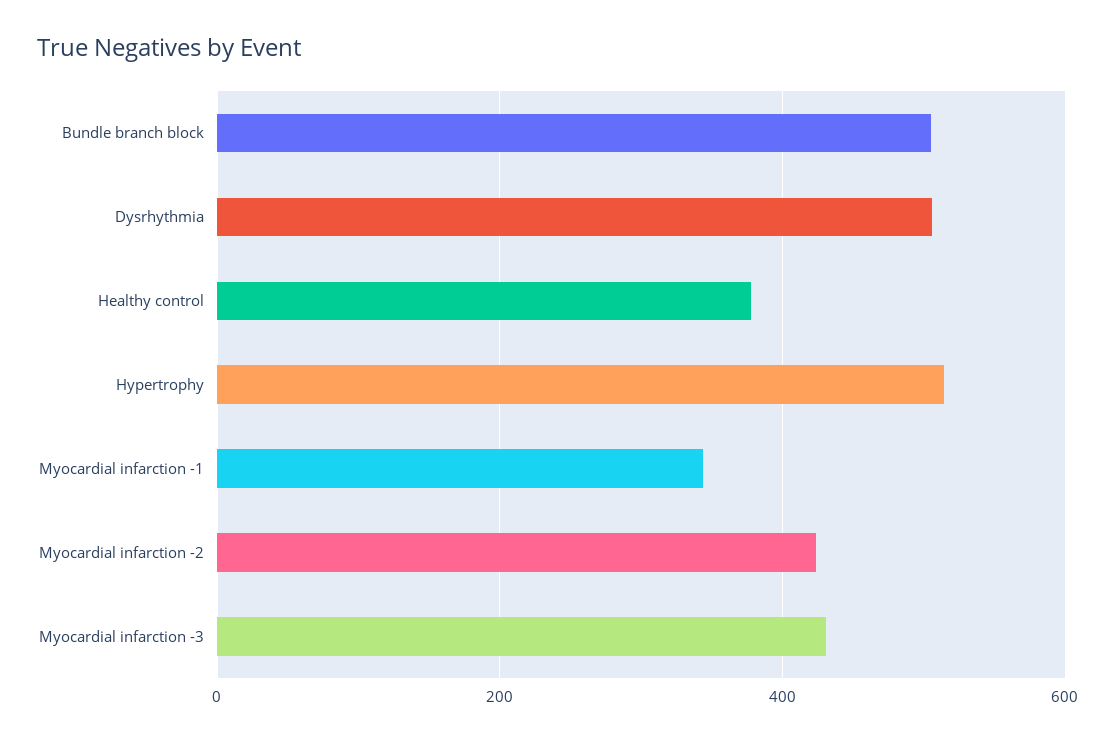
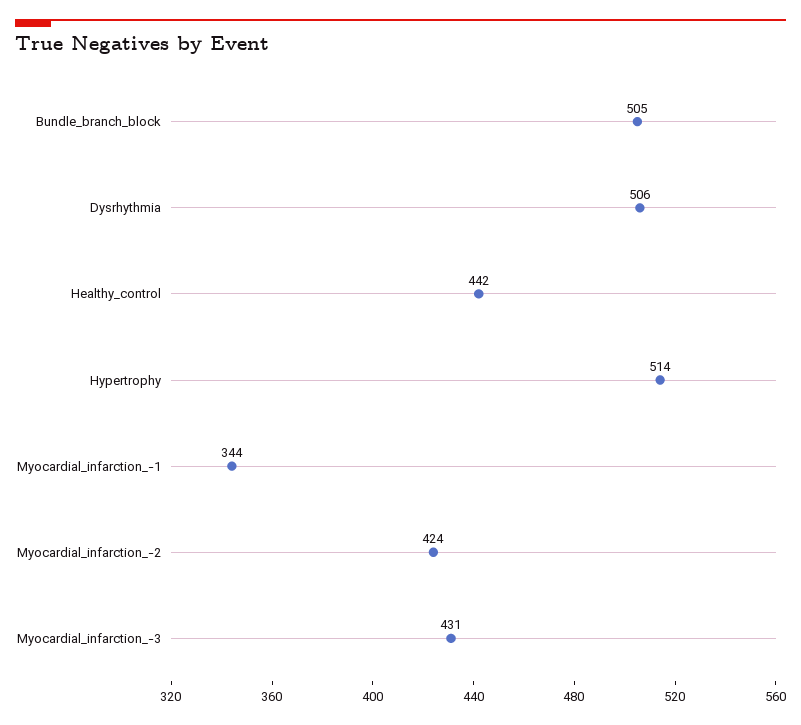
  {
    "Bundle branch block": 505,
    "Dysrhythmia": 506,
-   "Healthy control": 380,
+   "Healthy control": 442,
    "Hypertrophy": 514,
    "Myocardial infarction -1": 344,
    "Myocardial infarction -2": 424,
    "Myocardial infarction -3": 431
  }

